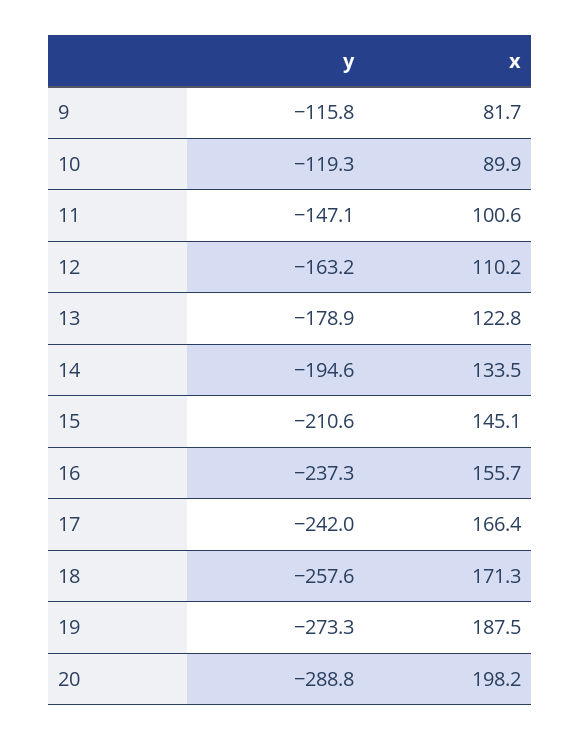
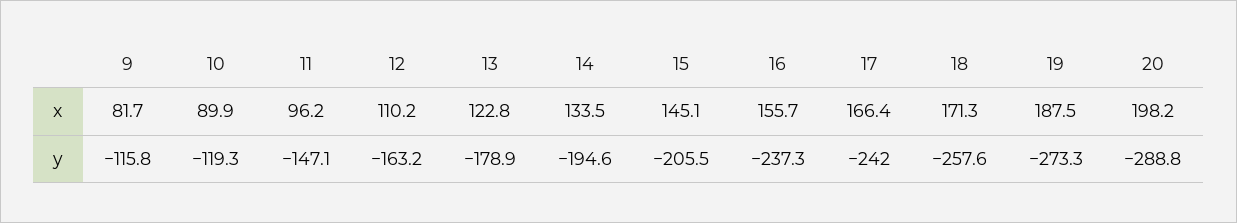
  {
    "y": {
      "9": -115.8,
      "10": -119.3,
      "11": -147.1,
      "12": -163.2,
      "13": -178.9,
      "14": -194.6,
-     "15": -210.6,
+     "15": -205.5,
      "16": -237.3,
      "17": -242,
      "18": -257.6,
      "19": -273.3,
      "20": -288.8
    },
    "x": {
      "9": 81.7,
      "10": 89.9,
-     "11": 100.6,
+     "11": 96.2,
      "12": 110.2,
      "13": 122.8,
      "14": 133.5,
      "15": 145.1,
      "16": 155.7,
      "17": 166.4,
      "18": 171.3,
      "19": 187.5,
      "20": 198.2
    }
  }

